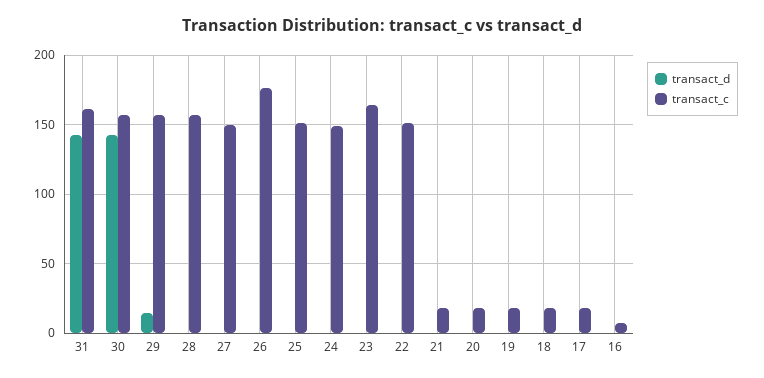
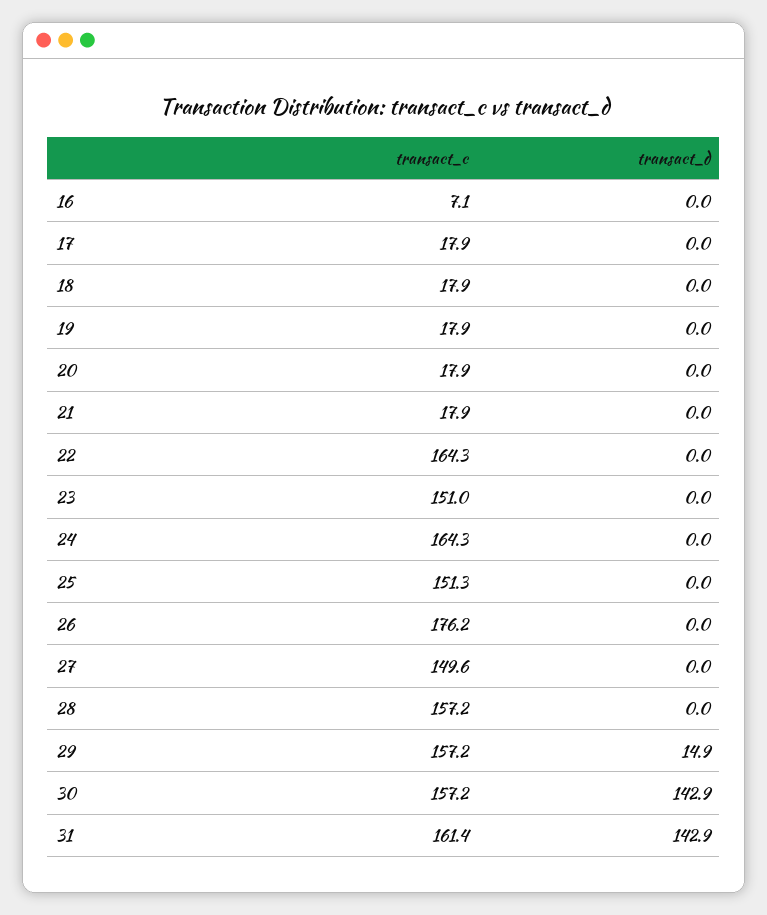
  {
    "transact_d": {
      "31": 142.9,
      "30": 142.9,
      "29": 14.9,
      "28": 0,
      "27": 0,
      "26": 0,
      "25": 0,
      "24": 0,
      "23": 0,
      "22": 0,
      "21": 0,
      "20": 0,
      "19": 0,
      "18": 0,
      "17": 0,
      "16": 0
    },
    "transact_c": {
      "31": 161.4,
      "30": 157.2,
      "29": 157.2,
      "28": 157.2,
      "27": 149.6,
      "26": 176.2,
      "25": 151.3,
-     "24": 150,
+     "24": 164.3,
-     "23": 165,
+     "23": 151,
-     "22": 150,
+     "22": 164.3,
      "21": 17.9,
      "20": 17.9,
      "19": 17.9,
      "18": 17.9,
      "17": 17.9,
      "16": 7.1
    }
  }

